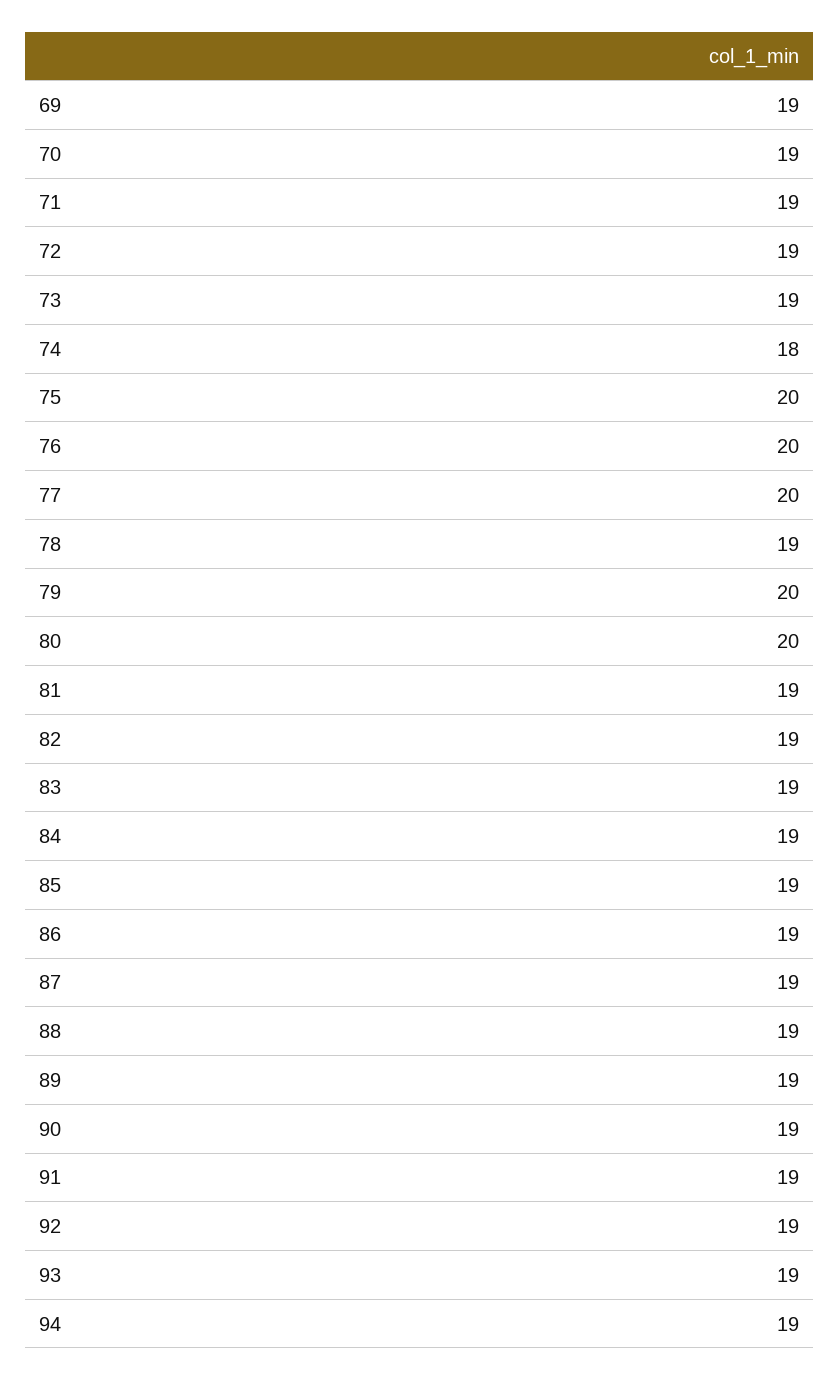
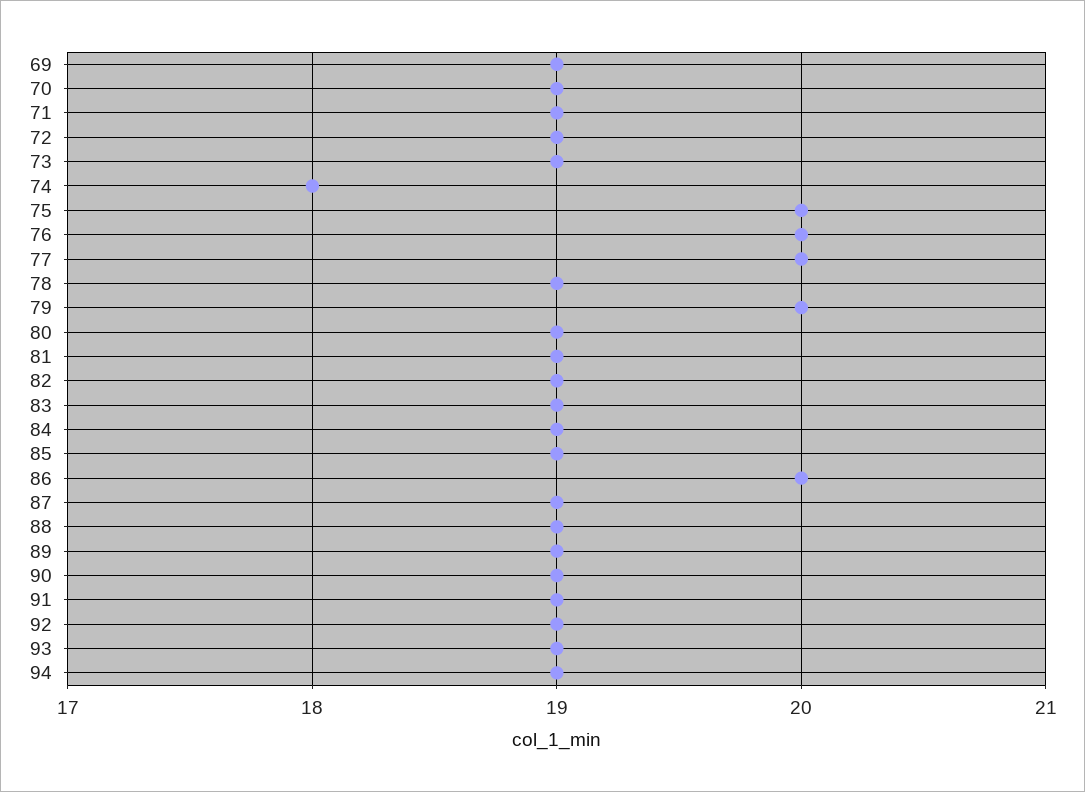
  {
    "69": 19,
    "70": 19,
    "71": 19,
    "72": 19,
    "73": 19,
    "74": 18,
    "75": 20,
    "76": 20,
    "77": 20,
    "78": 19,
    "79": 20,
-   "80": 20,
+   "80": 19,
    "81": 19,
    "82": 19,
    "83": 19,
    "84": 19,
    "85": 19,
-   "86": 19,
+   "86": 20,
    "87": 19,
    "88": 19,
    "89": 19,
    "90": 19,
    "91": 19,
    "92": 19,
    "93": 19,
    "94": 19
  }

